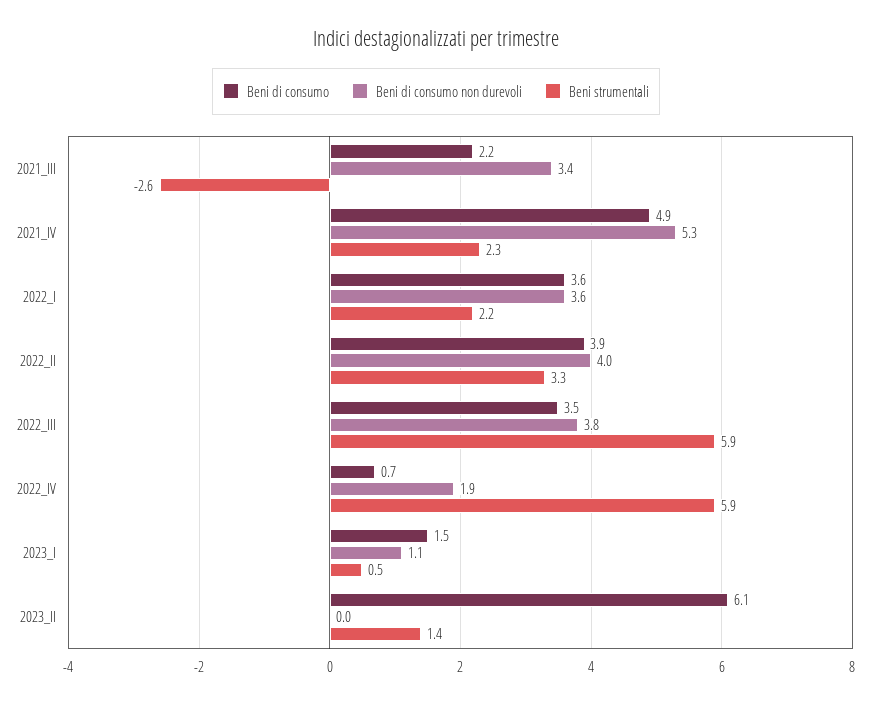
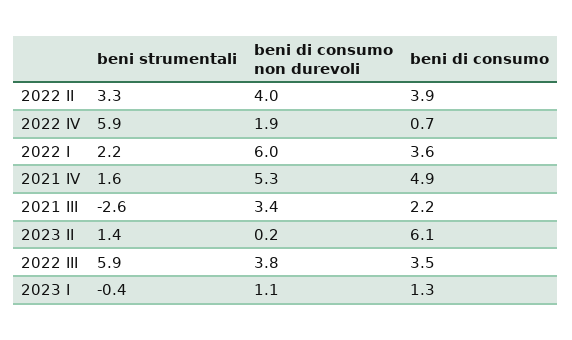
  {
    "Beni di consumo": {
      "2021_III": 2.2,
      "2021_IV": 4.9,
      "2022_I": 3.6,
      "2022_II": 3.9,
      "2022_III": 3.5,
      "2022_IV": 0.7,
-     "2023_I": 1.5,
+     "2023_I": 1.3,
      "2023_II": 6.1
    },
    "Beni di consumo non durevoli": {
      "2021_III": 3.4,
      "2021_IV": 5.3,
-     "2022_I": 3.6,
+     "2022_I": 6,
      "2022_II": 4,
      "2022_III": 3.8,
      "2022_IV": 1.9,
      "2023_I": 1.1,
-     "2023_II": 0
+     "2023_II": 0.2
    },
    "Beni strumentali": {
      "2021_III": -2.6,
-     "2021_IV": 2.3,
+     "2021_IV": 1.6,
      "2022_I": 2.2,
      "2022_II": 3.3,
      "2022_III": 5.9,
      "2022_IV": 5.9,
-     "2023_I": 0.5,
+     "2023_I": -0.4,
      "2023_II": 1.4
    }
  }

